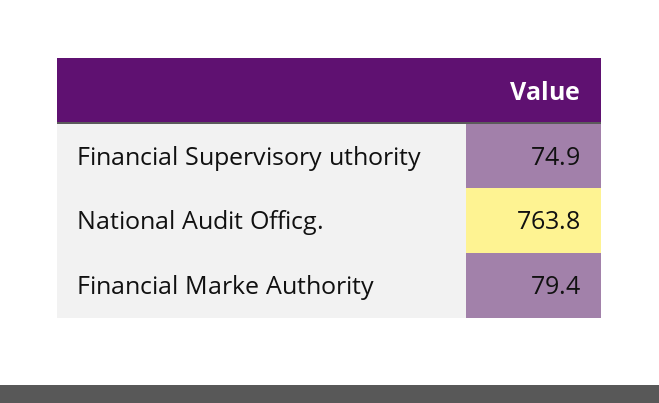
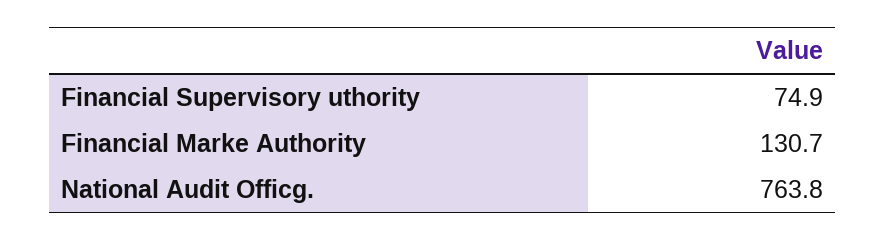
  {
    "Financial Supervisory uthority": 74.9,
    "National Audit Officg.": 763.8,
-   "Financial Marke Authority": 79.4
+   "Financial Marke Authority": 130.7
  }

